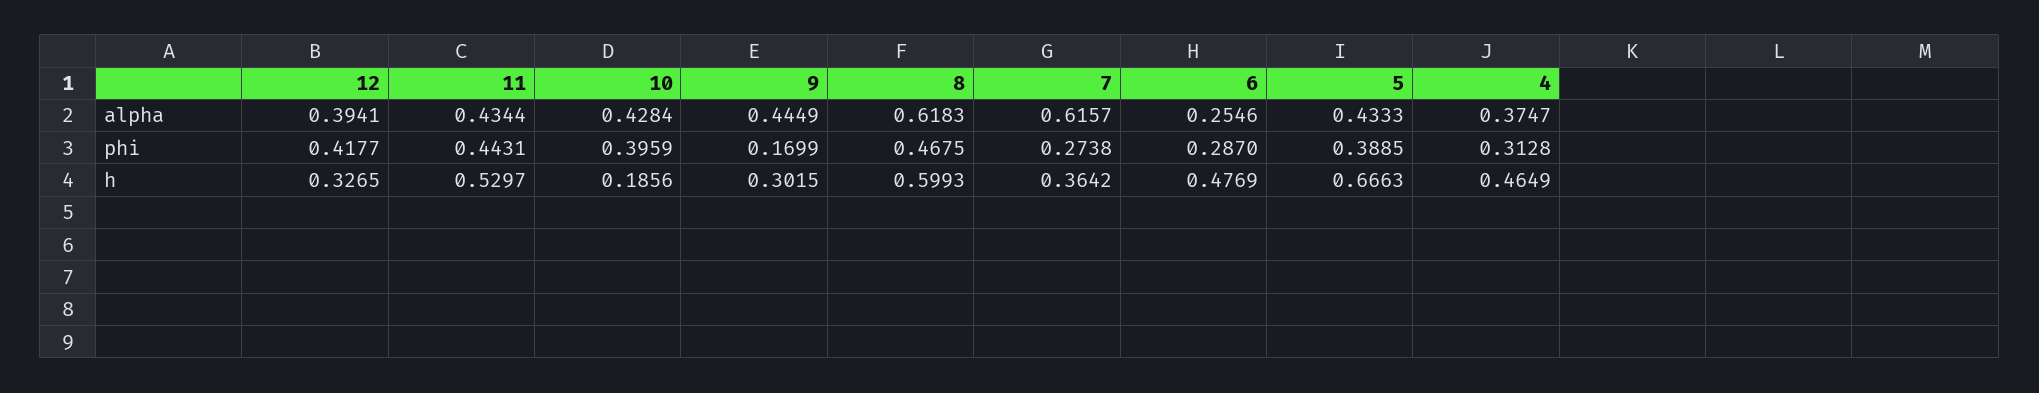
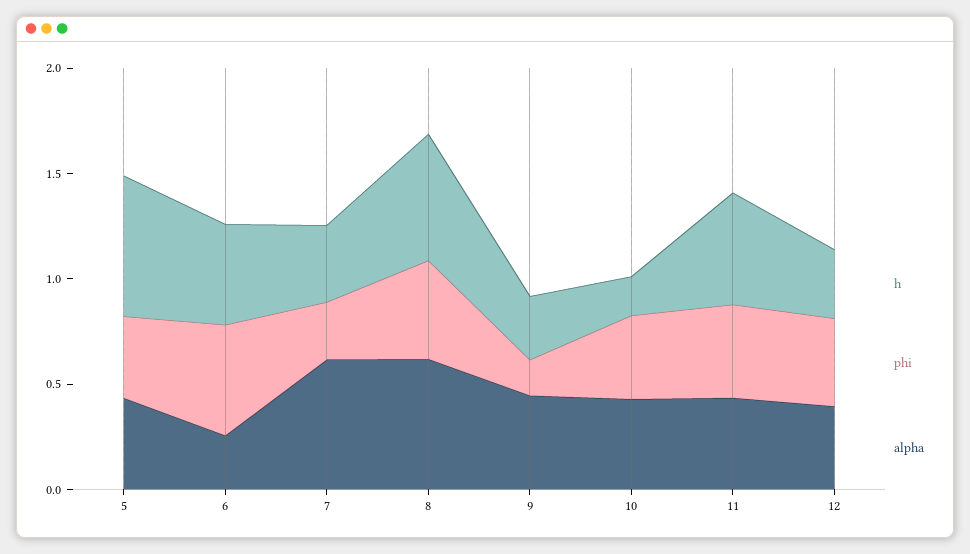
  {
    "alpha": {
      "12": 0.3941,
      "11": 0.4344,
      "10": 0.4284,
      "9": 0.4449,
      "8": 0.6183,
      "7": 0.6157,
      "6": 0.2546,
-     "5": 0.4333,
+     "5": 0.4333
-     "4": 0.3747
    },
    "phi": {
      "12": 0.4177,
      "11": 0.4431,
      "10": 0.3959,
      "9": 0.1699,
      "8": 0.4675,
      "7": 0.2738,
-     "6": 0.287,
+     "6": 0.5,
-     "5": 0.3885,
+     "5": 0.3885
-     "4": 0.3128
    },
    "h": {
      "12": 0.3265,
      "11": 0.5297,
      "10": 0.1856,
      "9": 0.3015,
      "8": 0.5993,
      "7": 0.3642,
      "6": 0.4769,
-     "5": 0.6663,
+     "5": 0.6663
-     "4": 0.4649
    }
  }

